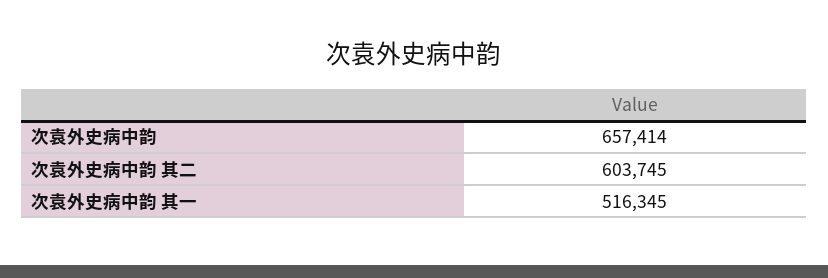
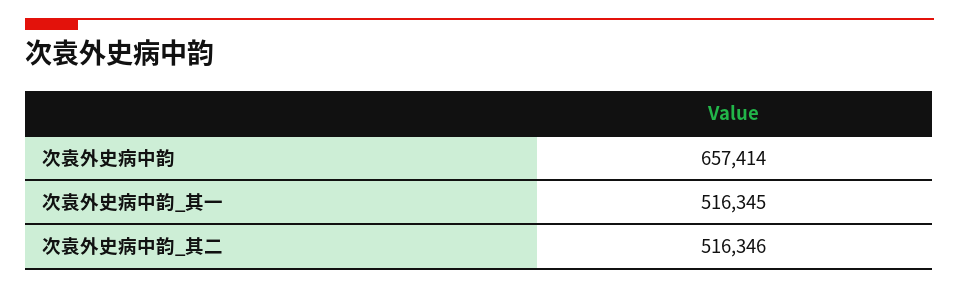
  {
    "次袁外史病中韵": 657414,
-   "次袁外史病中韵 其二": 603745,
+   "次袁外史病中韵 其二": 516346,
    "次袁外史病中韵 其一": 516345
  }

